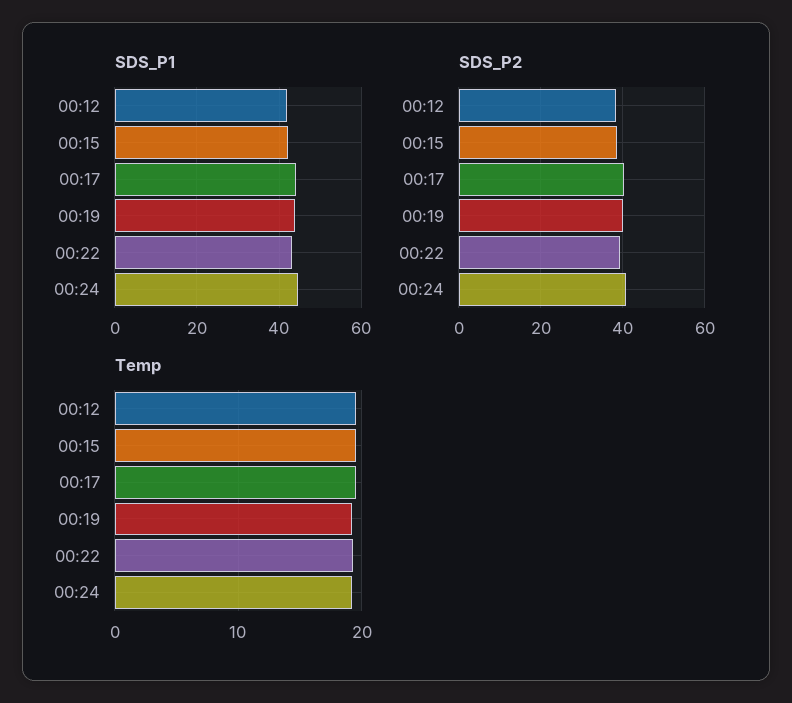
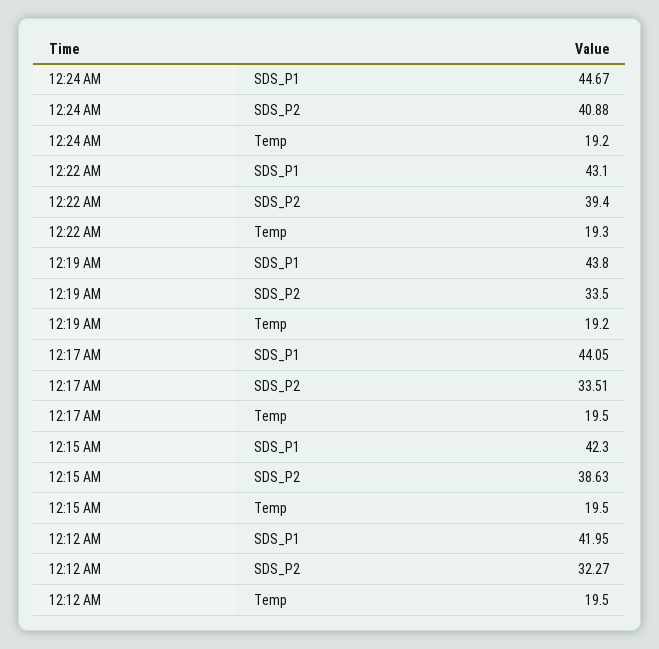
  {
    "SDS_P1": {
      "00:12": 41.95,
      "00:15": 42.3,
      "00:17": 44.05,
      "00:19": 43.8,
      "00:22": 43.1,
      "00:24": 44.67
    },
    "SDS_P2": {
-     "00:12": 38,
+     "00:12": 32.27,
      "00:15": 38.63,
-     "00:17": 40,
+     "00:17": 33.51,
-     "00:19": 40,
+     "00:19": 33.5,
      "00:22": 39.4,
      "00:24": 40.88
    },
    "Temp": {
      "00:12": 19.5,
      "00:15": 19.5,
      "00:17": 19.5,
      "00:19": 19.2,
      "00:22": 19.3,
      "00:24": 19.2
    }
  }

